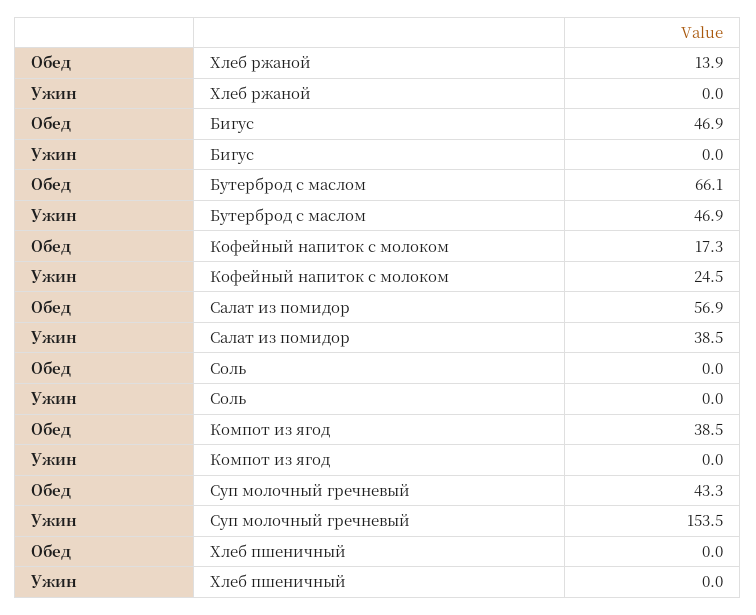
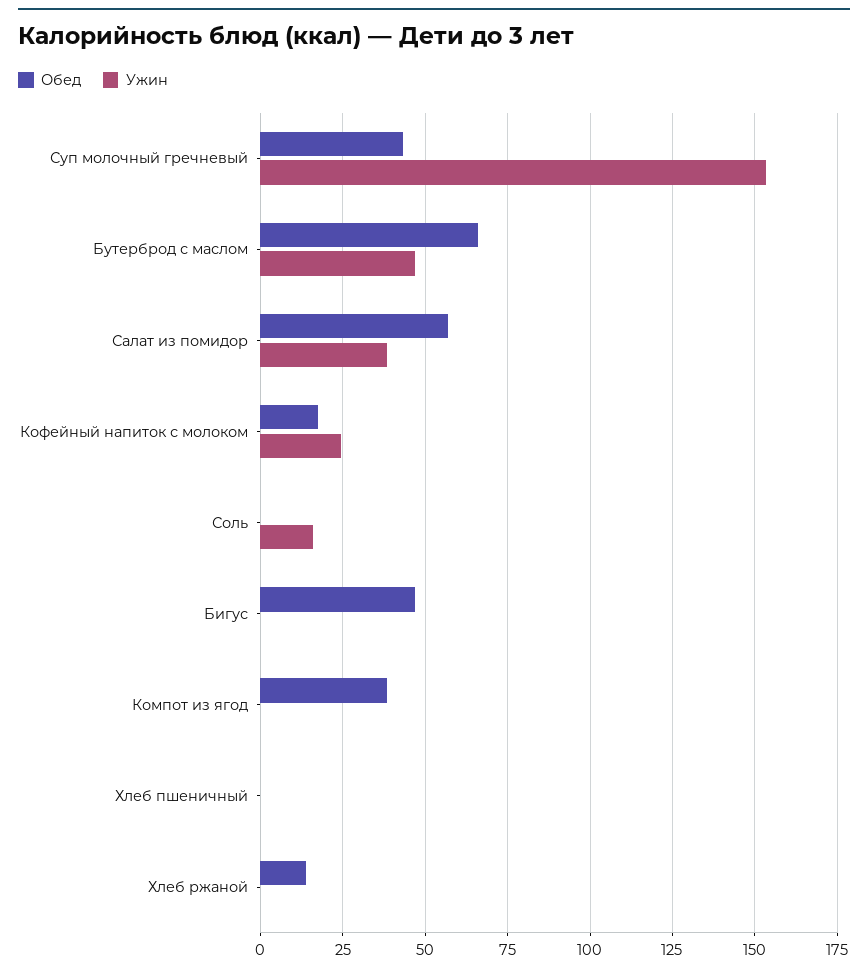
  {
    "Обед": {
      "Хлеб ржаной": 13.9,
      "Бигус": 46.9,
      "Бутерброд с маслом": 66.1,
      "Кофейный напиток с молоком": 17.3,
      "Салат из помидор": 56.9,
      "Соль": 0,
      "Компот из ягод": 38.5,
      "Суп молочный гречневый": 43.3,
      "Хлеб пшеничный": 0
    },
    "Ужин": {
      "Хлеб ржаной": 0,
      "Бигус": 0,
      "Бутерброд с маслом": 46.9,
      "Кофейный напиток с молоком": 24.5,
      "Салат из помидор": 38.5,
-     "Соль": 0,
+     "Соль": 15,
      "Компот из ягод": 0,
      "Суп молочный гречневый": 153.5,
      "Хлеб пшеничный": 0
    }
  }

